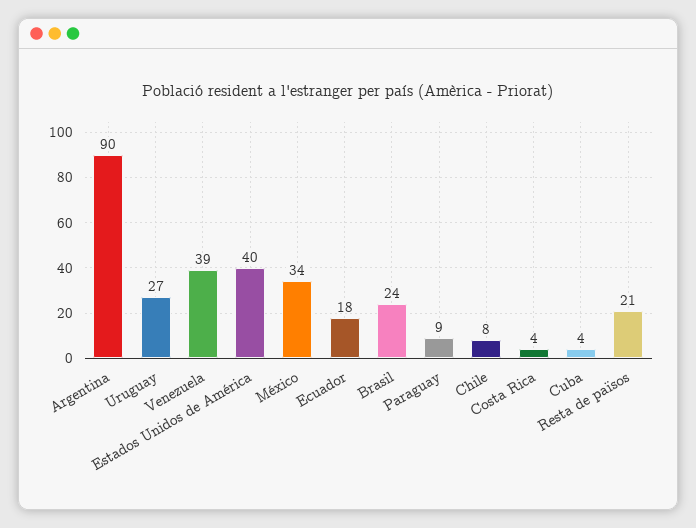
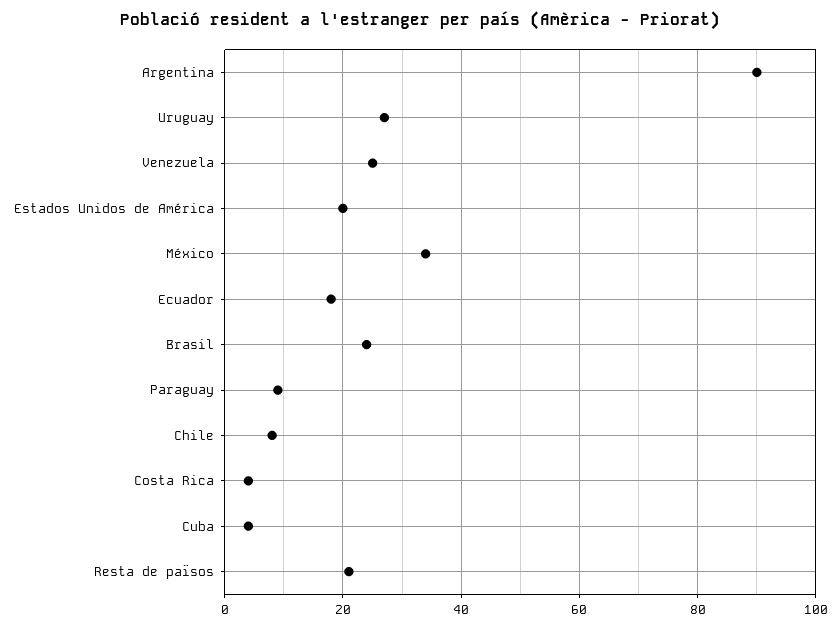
  {
    "Argentina": 90,
    "Uruguay": 27,
-   "Venezuela": 39,
+   "Venezuela": 25,
-   "Estados Unidos de América": 40,
+   "Estados Unidos de América": 20,
    "México": 34,
    "Ecuador": 18,
    "Brasil": 24,
    "Paraguay": 9,
    "Chile": 8,
    "Costa Rica": 4,
    "Cuba": 4,
    "Resta de països": 21
  }

